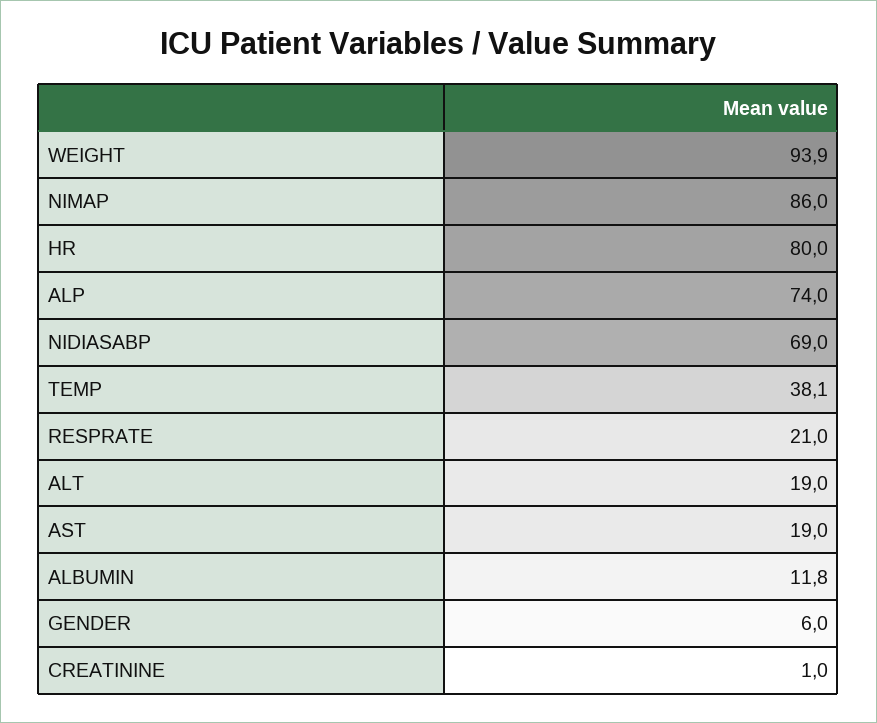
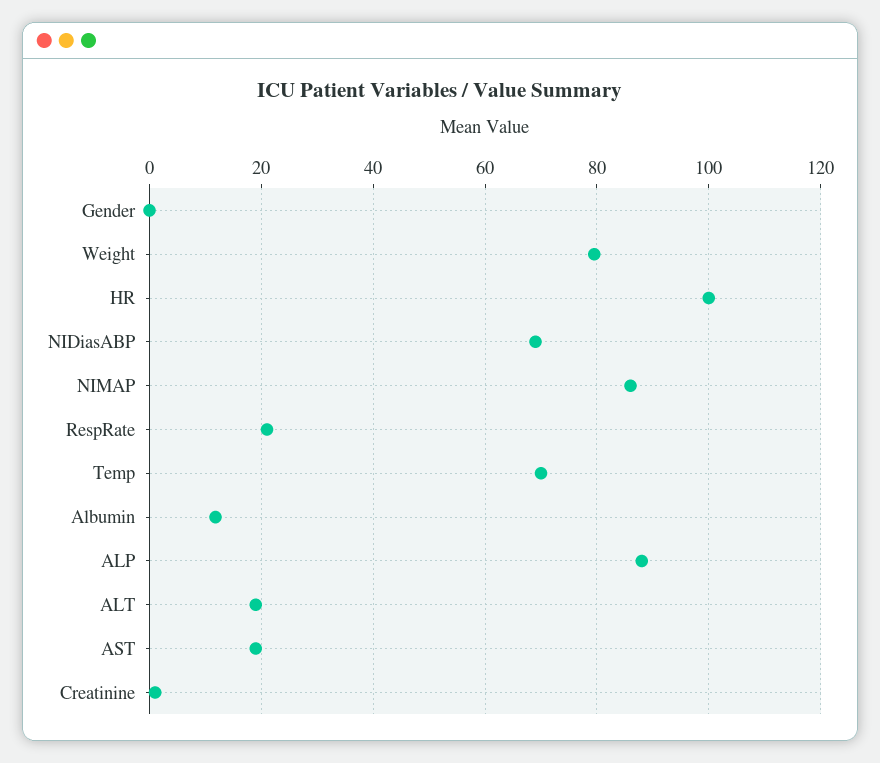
  {
-   "WEIGHT": 93.9,
+   "WEIGHT": 80,
    "NIMAP": 86,
-   "HR": 80,
+   "HR": 100,
-   "ALP": 74,
+   "ALP": 88,
    "NIDIASABP": 69,
-   "TEMP": 38.1,
+   "TEMP": 70,
    "RESPRATE": 21,
    "ALT": 19,
    "AST": 19,
    "ALBUMIN": 11.8,
-   "GENDER": 6,
+   "GENDER": 0,
    "CREATININE": 1
  }

